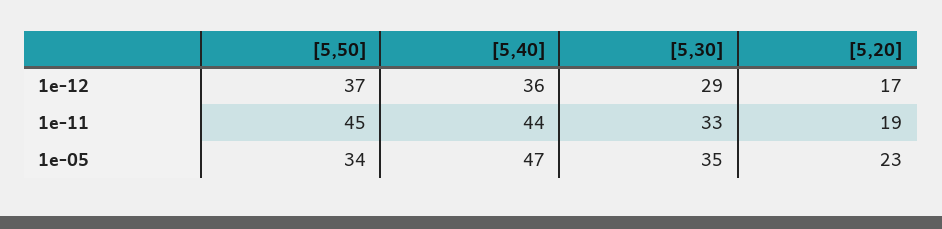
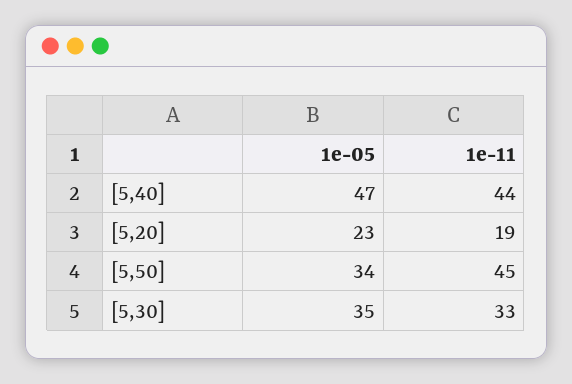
  {
    "[5,50]": {
-     "1e-12": 37,
      "1e-11": 45,
      "1e-05": 34
    },
    "[5,40]": {
-     "1e-12": 36,
      "1e-11": 44,
      "1e-05": 47
    },
    "[5,30]": {
-     "1e-12": 29,
      "1e-11": 33,
      "1e-05": 35
    },
    "[5,20]": {
-     "1e-12": 17,
      "1e-11": 19,
      "1e-05": 23
    }
  }

